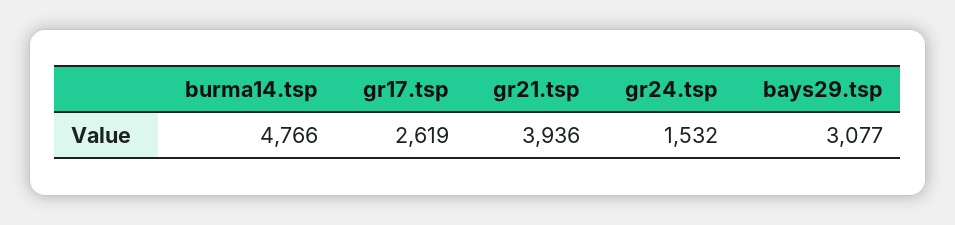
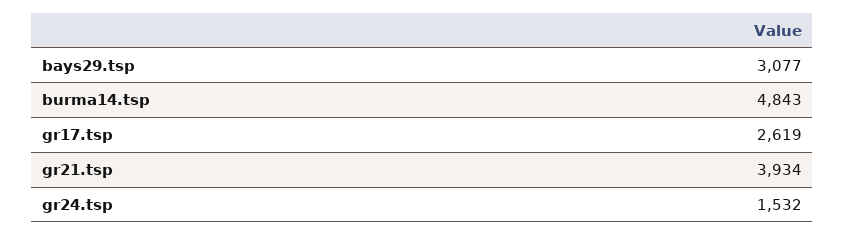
  {
-   "burma14.tsp": 4766,
+   "burma14.tsp": 4843,
    "gr17.tsp": 2619,
-   "gr21.tsp": 3936,
+   "gr21.tsp": 3934,
    "gr24.tsp": 1532,
    "bays29.tsp": 3077
  }

